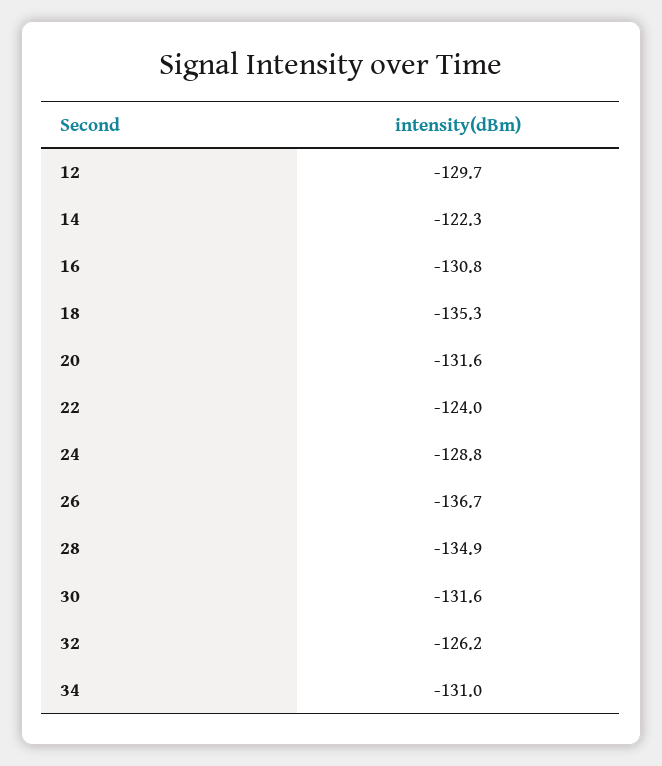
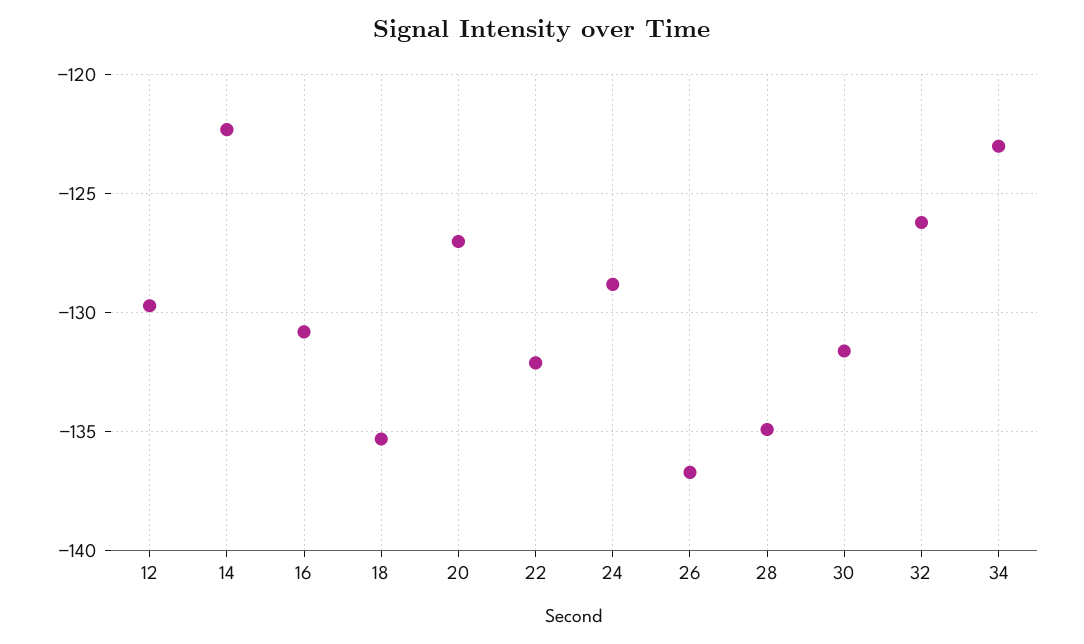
  {
    "12": -129.7,
    "14": -122.3,
    "16": -130.8,
    "18": -135.3,
-   "20": -131.6,
+   "20": -127,
-   "22": -124,
+   "22": -132,
    "24": -128.8,
    "26": -136.7,
    "28": -134.9,
    "30": -131.6,
    "32": -126.2,
-   "34": -131
+   "34": -123
  }

